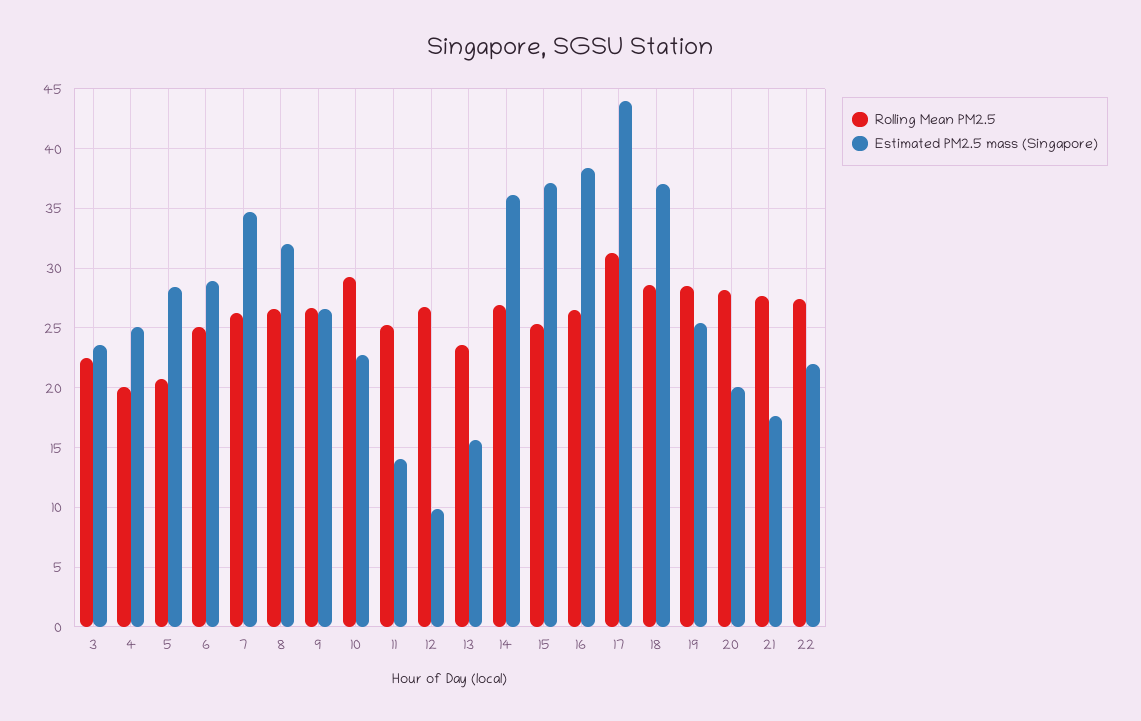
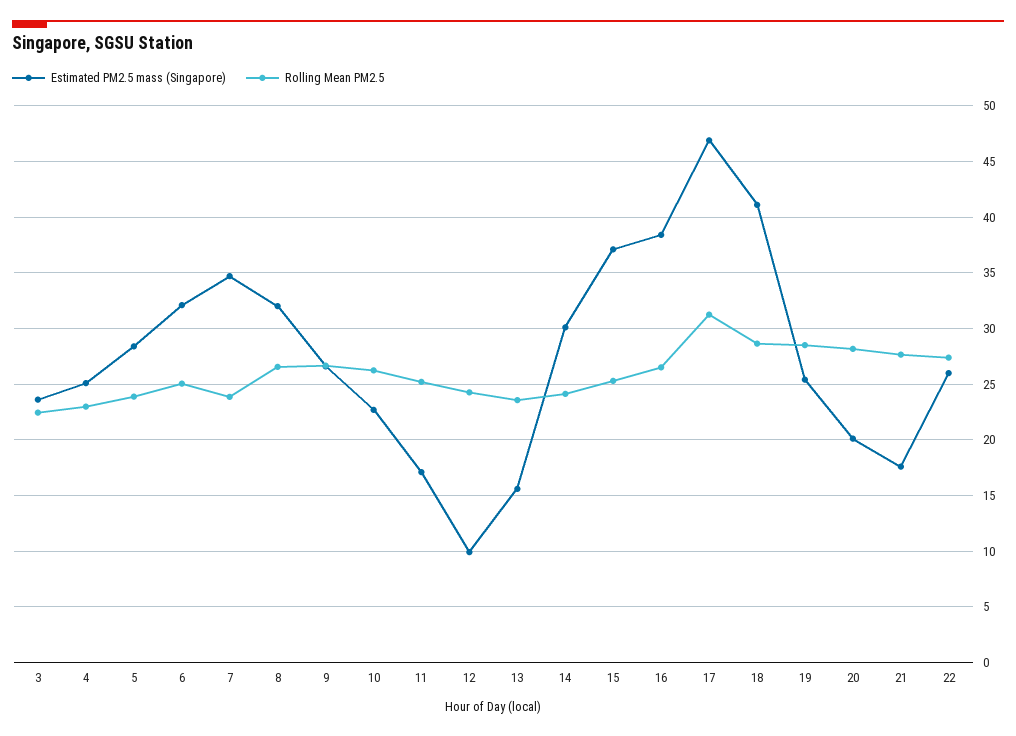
  {
    "Rolling Mean PM2.5": {
      "3": 22,
-     "4": 20,
+     "4": 23,
-     "5": 21,
+     "5": 24,
      "6": 25,
-     "7": 26,
+     "7": 24,
      "8": 27,
      "9": 27,
-     "10": 29,
+     "10": 26,
      "11": 25,
-     "12": 27,
+     "12": 24,
      "13": 24,
-     "14": 27,
+     "14": 24,
      "15": 25,
      "16": 27,
      "17": 31,
      "18": 29,
      "19": 29,
      "20": 28,
      "21": 28,
      "22": 27
    },
    "Estimated PM2.5 mass (Singapore)": {
      "3": 24,
      "4": 25,
      "5": 28,
-     "6": 29,
+     "6": 32,
      "7": 35,
      "8": 32,
      "9": 27,
      "10": 23,
-     "11": 14,
+     "11": 17,
      "12": 10,
      "13": 16,
-     "14": 36,
+     "14": 30,
      "15": 37,
      "16": 38,
-     "17": 44,
+     "17": 47,
-     "18": 37,
+     "18": 41,
      "19": 25,
      "20": 20,
      "21": 18,
-     "22": 22
+     "22": 26
    }
  }

